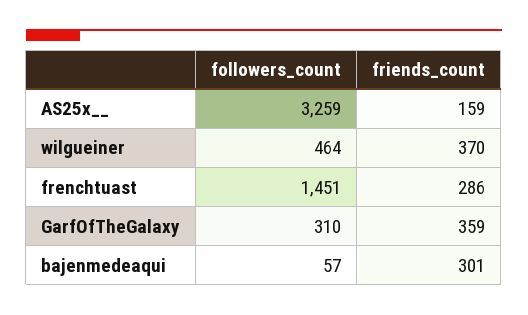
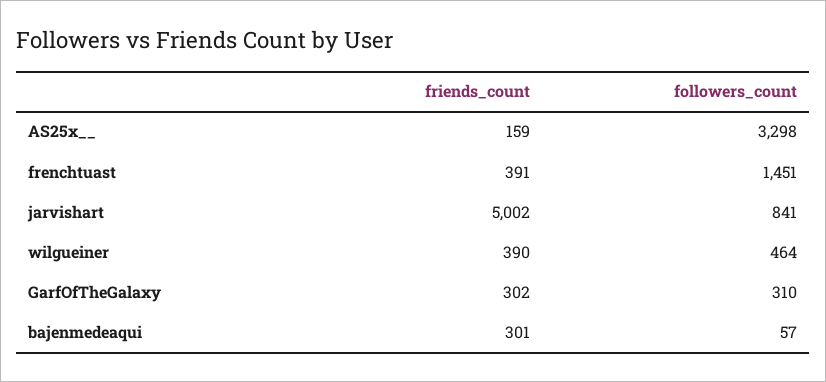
  {
    "followers_count": {
-     "AS25x__": 3259,
+     "AS25x__": 3298,
      "wilgueiner": 464,
      "frenchtuast": 1451,
      "GarfOfTheGalaxy": 310,
-     "bajenmedeaqui": 57
+     "bajenmedeaqui": 57,
+     "jarvishart": 841
    },
    "friends_count": {
      "AS25x__": 159,
-     "wilgueiner": 370,
+     "wilgueiner": 390,
-     "frenchtuast": 286,
+     "frenchtuast": 391,
-     "GarfOfTheGalaxy": 359,
+     "GarfOfTheGalaxy": 302,
-     "bajenmedeaqui": 301
+     "bajenmedeaqui": 301,
+     "jarvishart": 5002
    }
  }

